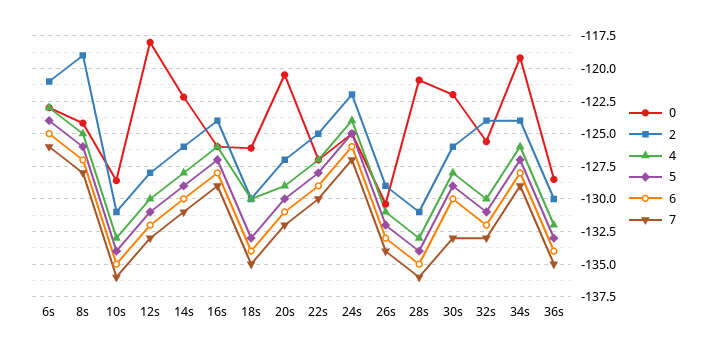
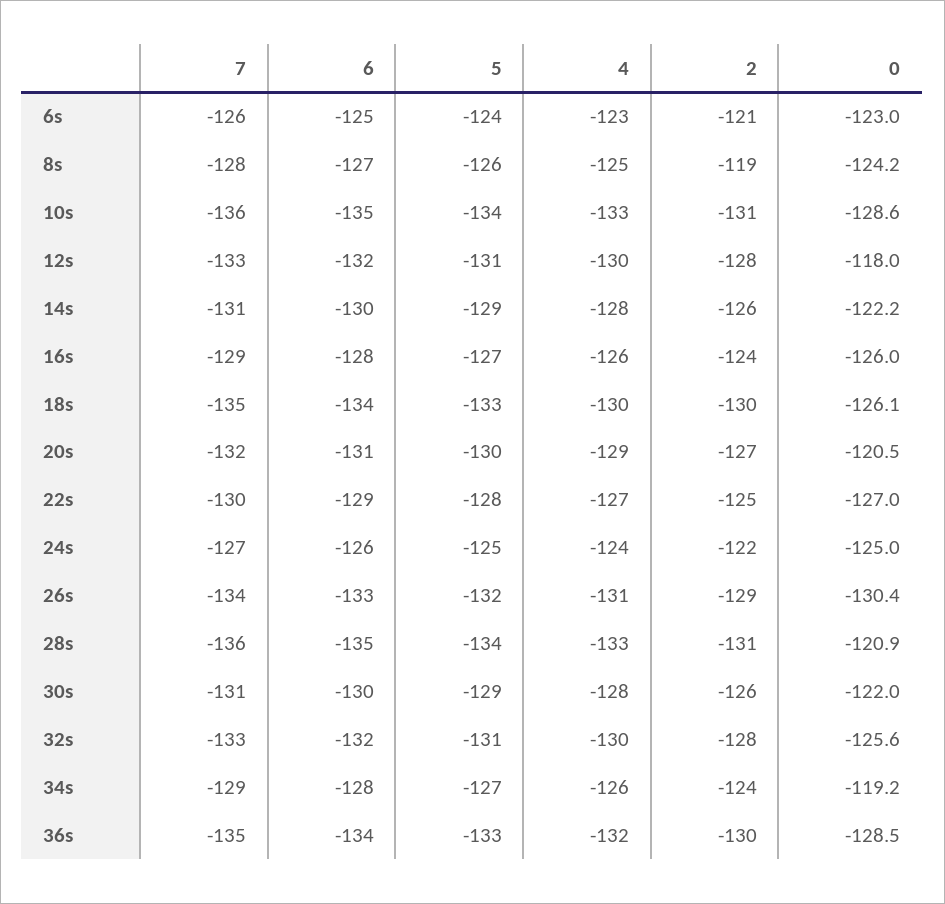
  {
    "0": {
      "6s": -123,
      "8s": -124.2,
      "10s": -128.6,
      "12s": -118,
      "14s": -122.2,
      "16s": -126,
      "18s": -126.1,
      "20s": -120.5,
      "22s": -127,
      "24s": -125,
      "26s": -130.4,
      "28s": -120.9,
      "30s": -122,
      "32s": -125.6,
      "34s": -119.2,
      "36s": -128.5
    },
    "2": {
      "6s": -121,
      "8s": -119,
      "10s": -131,
      "12s": -128,
      "14s": -126,
      "16s": -124,
      "18s": -130,
      "20s": -127,
      "22s": -125,
      "24s": -122,
      "26s": -129,
      "28s": -131,
      "30s": -126,
-     "32s": -124,
+     "32s": -128,
      "34s": -124,
      "36s": -130
    },
    "4": {
      "6s": -123,
      "8s": -125,
      "10s": -133,
      "12s": -130,
      "14s": -128,
      "16s": -126,
      "18s": -130,
      "20s": -129,
      "22s": -127,
      "24s": -124,
      "26s": -131,
      "28s": -133,
      "30s": -128,
      "32s": -130,
      "34s": -126,
      "36s": -132
    },
    "5": {
      "6s": -124,
      "8s": -126,
      "10s": -134,
      "12s": -131,
      "14s": -129,
      "16s": -127,
      "18s": -133,
      "20s": -130,
      "22s": -128,
      "24s": -125,
      "26s": -132,
      "28s": -134,
      "30s": -129,
      "32s": -131,
      "34s": -127,
      "36s": -133
    },
    "6": {
      "6s": -125,
      "8s": -127,
      "10s": -135,
      "12s": -132,
      "14s": -130,
      "16s": -128,
      "18s": -134,
      "20s": -131,
      "22s": -129,
      "24s": -126,
      "26s": -133,
      "28s": -135,
      "30s": -130,
      "32s": -132,
      "34s": -128,
      "36s": -134
    },
    "7": {
      "6s": -126,
      "8s": -128,
      "10s": -136,
      "12s": -133,
      "14s": -131,
      "16s": -129,
      "18s": -135,
      "20s": -132,
      "22s": -130,
      "24s": -127,
      "26s": -134,
      "28s": -136,
-     "30s": -133,
+     "30s": -131,
      "32s": -133,
      "34s": -129,
      "36s": -135
    }
  }

